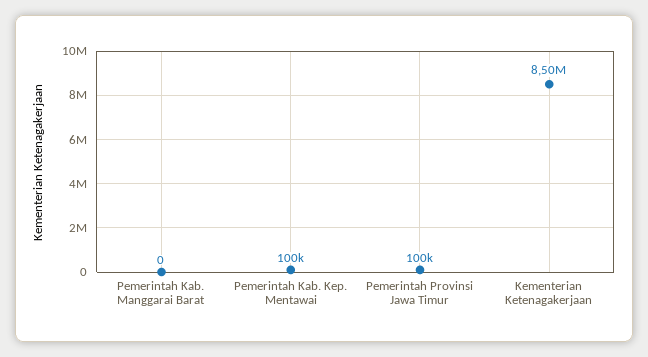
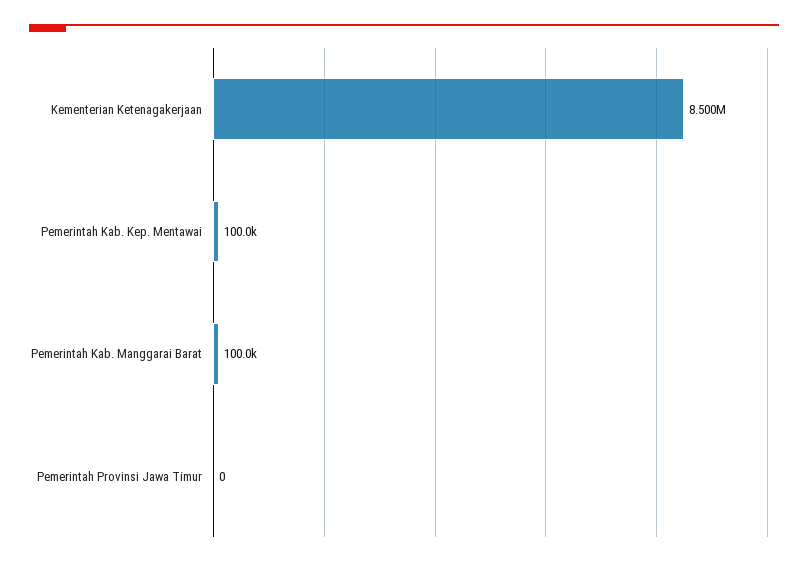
  {
-   "Pemerintah Kab. Manggarai Barat": 0,
+   "Pemerintah Kab. Manggarai Barat": 100000,
    "Pemerintah Kab. Kep. Mentawai": 100000,
-   "Pemerintah Provinsi Jawa Timur": 100000,
+   "Pemerintah Provinsi Jawa Timur": 0,
    "Kementerian Ketenagakerjaan": 8500000
  }

